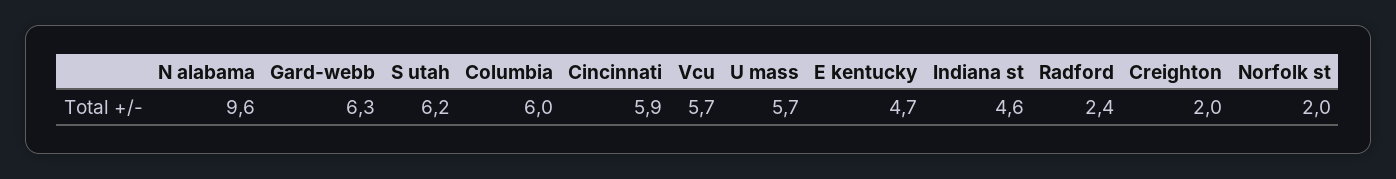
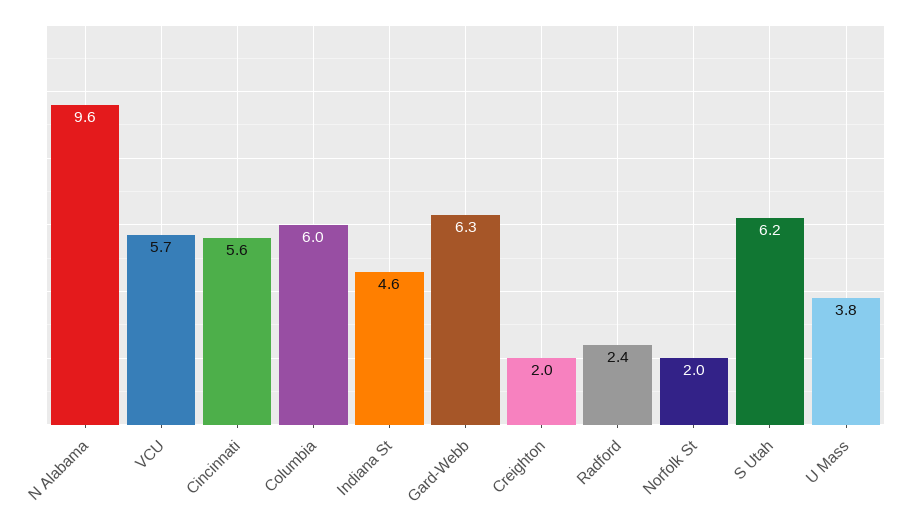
  {
    "N alabama": 9.6,
    "Gard-webb": 6.3,
    "S utah": 6.2,
    "Columbia": 6,
-   "Cincinnati": 5.9,
+   "Cincinnati": 5.6,
    "Vcu": 5.7,
-   "U mass": 5.7,
+   "U mass": 3.8,
-   "E kentucky": 4.7,
    "Indiana st": 4.6,
    "Radford": 2.4,
    "Creighton": 2,
    "Norfolk st": 2
  }

